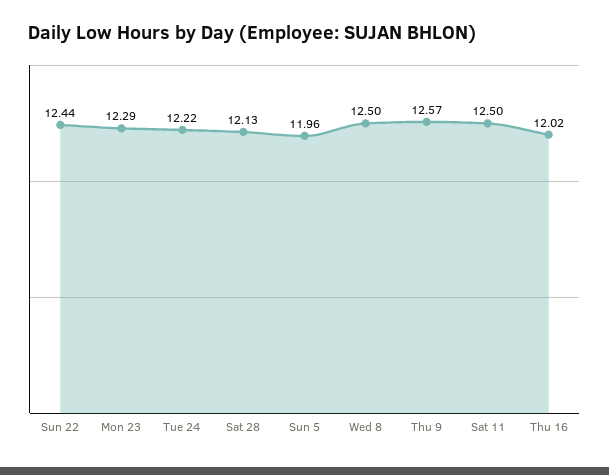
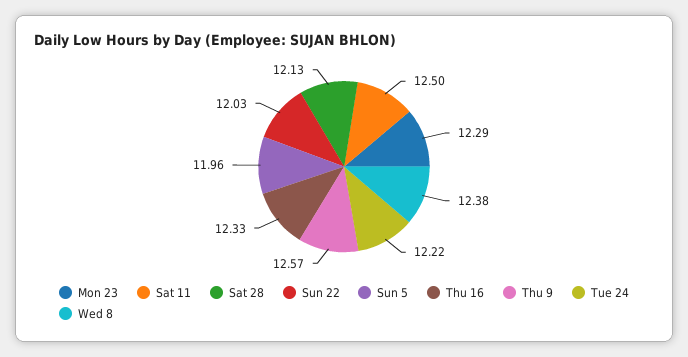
  {
-   "Sun 22": 12.44,
+   "Sun 22": 12.03,
    "Mon 23": 12.29,
    "Tue 24": 12.22,
    "Sat 28": 12.13,
    "Sun 5": 11.96,
-   "Wed 8": 12.5,
+   "Wed 8": 12.38,
    "Thu 9": 12.57,
    "Sat 11": 12.5,
-   "Thu 16": 12.02
+   "Thu 16": 12.33
  }

